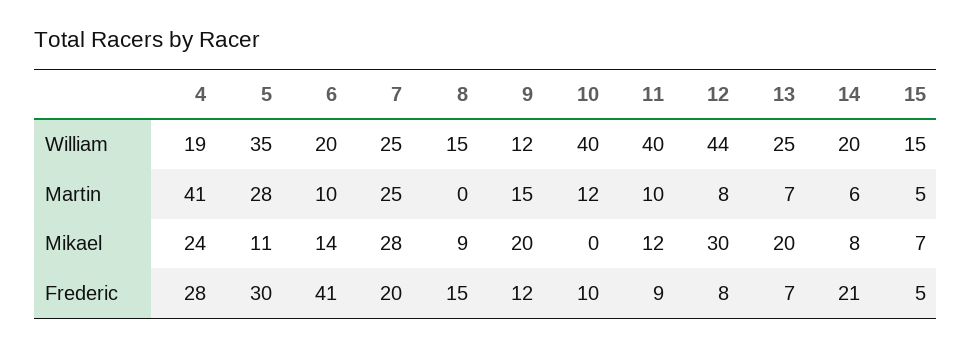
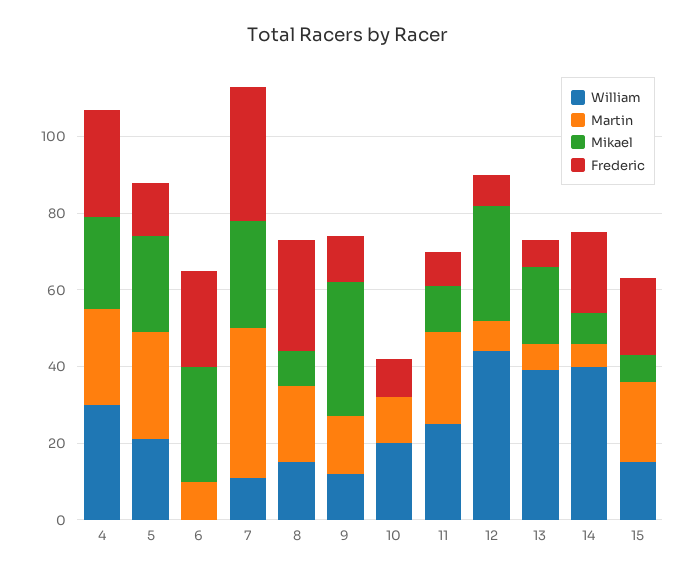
  {
    "William": {
-     "4": 19,
+     "4": 30,
-     "5": 35,
+     "5": 20,
-     "6": 20,
+     "6": 0,
-     "7": 25,
+     "7": 10,
      "8": 15,
      "9": 12,
-     "10": 40,
+     "10": 20,
-     "11": 40,
+     "11": 25,
      "12": 44,
-     "13": 25,
+     "13": 40,
-     "14": 20,
+     "14": 40,
      "15": 15
    },
    "Martin": {
-     "4": 41,
+     "4": 25,
      "5": 28,
      "6": 10,
-     "7": 25,
+     "7": 40,
-     "8": 0,
+     "8": 20,
      "9": 15,
      "10": 12,
-     "11": 10,
+     "11": 25,
      "12": 8,
      "13": 7,
      "14": 6,
-     "15": 5
+     "15": 20
    },
    "Mikael": {
      "4": 24,
-     "5": 11,
+     "5": 25,
-     "6": 14,
+     "6": 30,
      "7": 28,
      "8": 9,
-     "9": 20,
+     "9": 35,
      "10": 0,
      "11": 12,
      "12": 30,
      "13": 20,
      "14": 8,
      "15": 7
    },
    "Frederic": {
      "4": 28,
-     "5": 30,
+     "5": 15,
-     "6": 41,
+     "6": 25,
-     "7": 20,
+     "7": 35,
-     "8": 15,
+     "8": 30,
      "9": 12,
      "10": 10,
      "11": 9,
      "12": 8,
      "13": 7,
      "14": 21,
-     "15": 5
+     "15": 20
    }
  }

